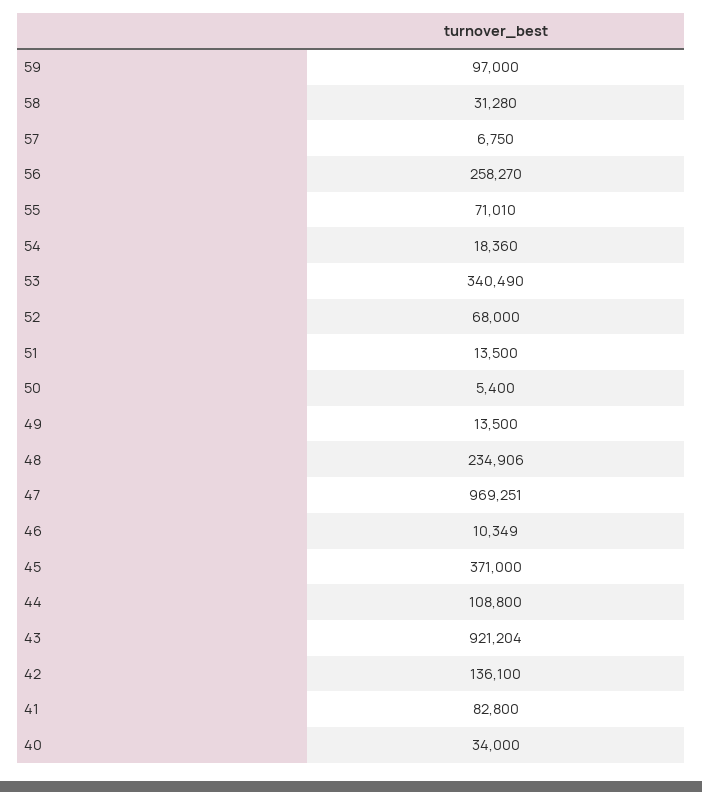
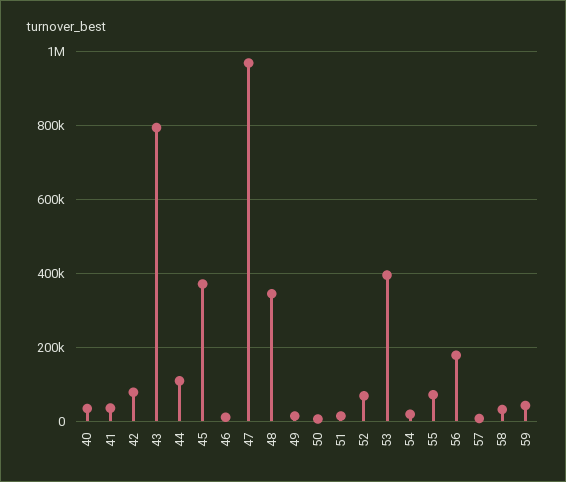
  {
-   "59": 97000,
+   "59": 40000,
    "58": 31280,
    "57": 6750,
-   "56": 258270,
+   "56": 180000,
    "55": 71010,
    "54": 18360,
-   "53": 340490,
+   "53": 400000,
    "52": 68000,
    "51": 13500,
    "50": 5400,
    "49": 13500,
-   "48": 234906,
+   "48": 340000,
    "47": 969251,
    "46": 10349,
    "45": 371000,
    "44": 108800,
-   "43": 921204,
+   "43": 800000,
-   "42": 136100,
+   "42": 80000,
-   "41": 82800,
+   "41": 40000,
    "40": 34000
  }

